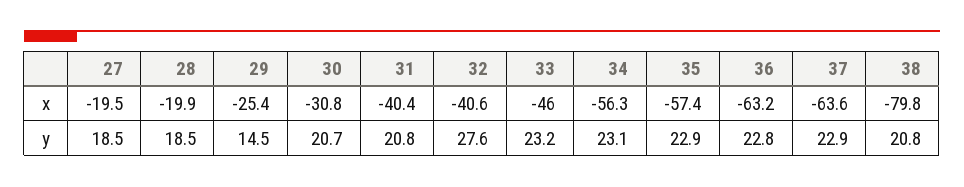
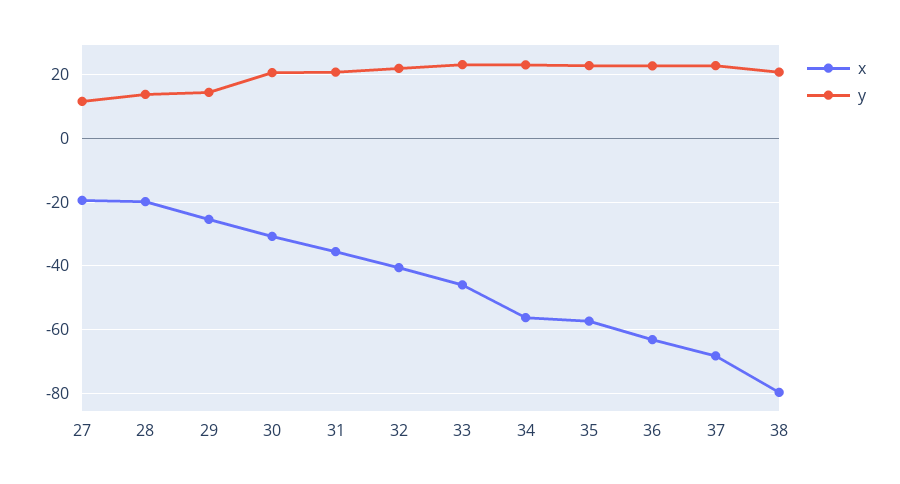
  {
    "x": {
      "27": -19.5,
      "28": -19.9,
      "29": -25.4,
      "30": -30.8,
-     "31": -40.4,
+     "31": -36,
      "32": -40.6,
      "33": -46,
      "34": -56.3,
      "35": -57.4,
      "36": -63.2,
-     "37": -63.6,
+     "37": -68,
      "38": -79.8
    },
    "y": {
-     "27": 18.5,
+     "27": 12,
-     "28": 18.5,
+     "28": 14,
      "29": 14.5,
      "30": 20.7,
      "31": 20.8,
-     "32": 27.6,
+     "32": 22,
      "33": 23.2,
      "34": 23.1,
      "35": 22.9,
      "36": 22.8,
      "37": 22.9,
      "38": 20.8
    }
  }

